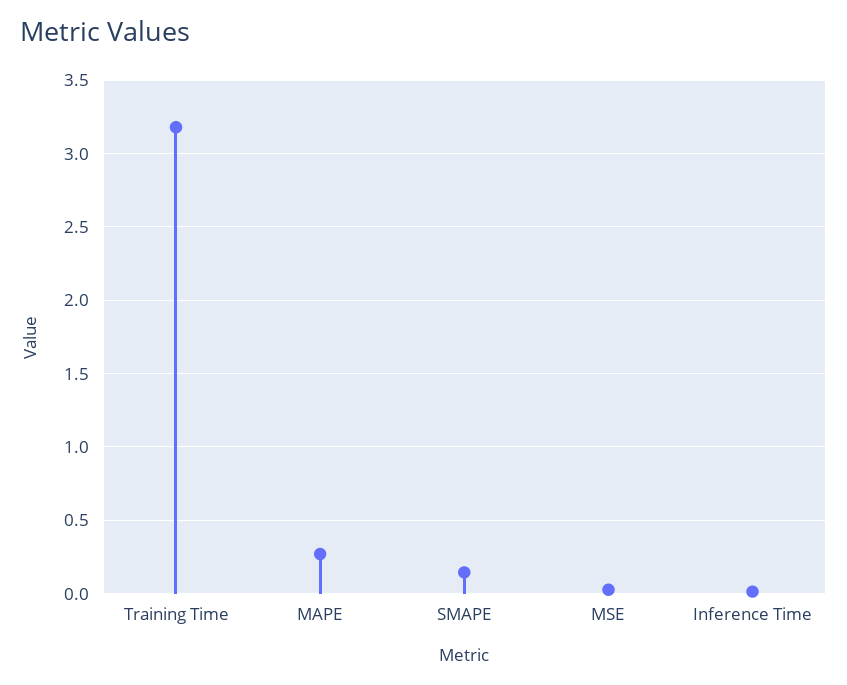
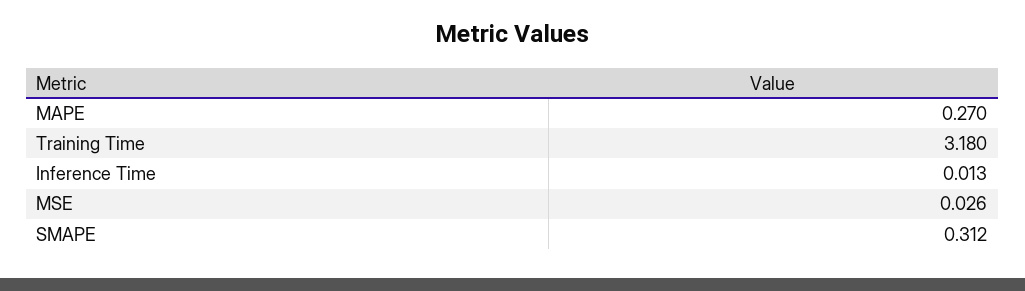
  {
    "Training Time": 3.18,
    "MAPE": 0.27,
-   "SMAPE": 0.15,
+   "SMAPE": 0.312,
    "MSE": 0.026,
    "Inference Time": 0.013
  }

